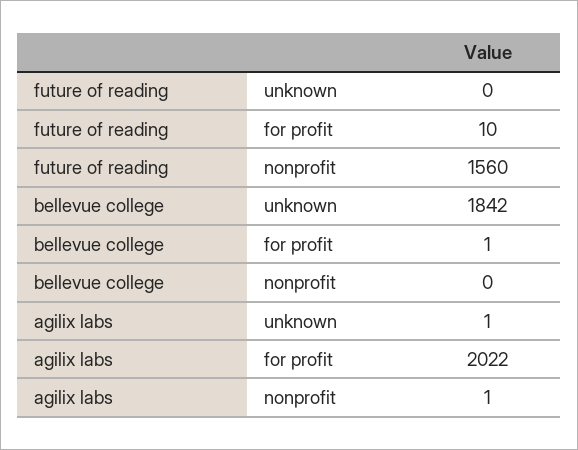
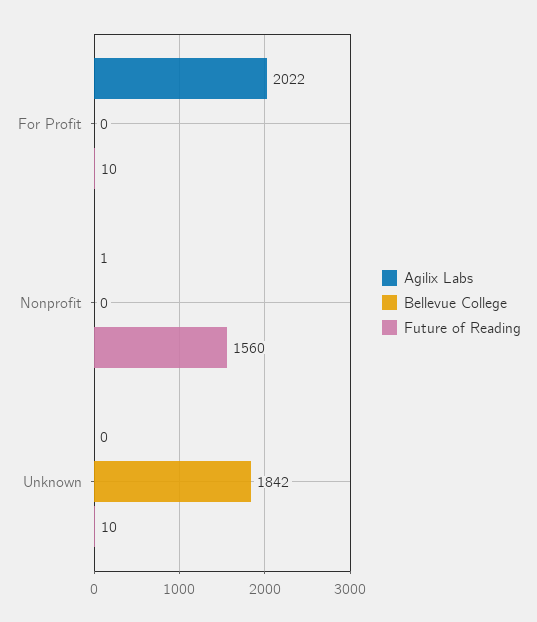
  {
    "future of reading": {
-     "unknown": 0,
+     "unknown": 10,
      "for profit": 10,
      "nonprofit": 1560
    },
    "bellevue college": {
      "unknown": 1842,
-     "for profit": 1,
+     "for profit": 0,
      "nonprofit": 0
    },
    "agilix labs": {
-     "unknown": 1,
+     "unknown": 0,
      "for profit": 2022,
      "nonprofit": 1
    }
  }

